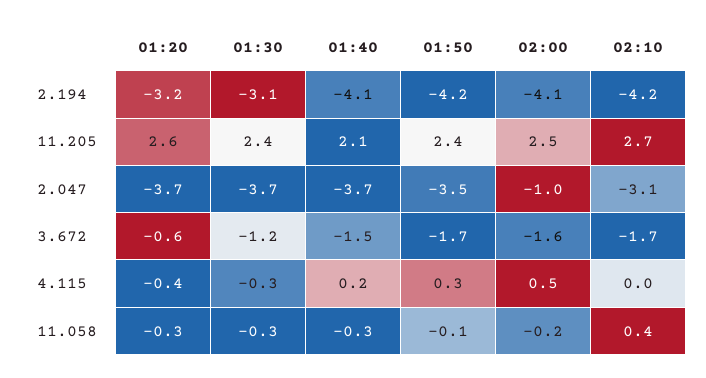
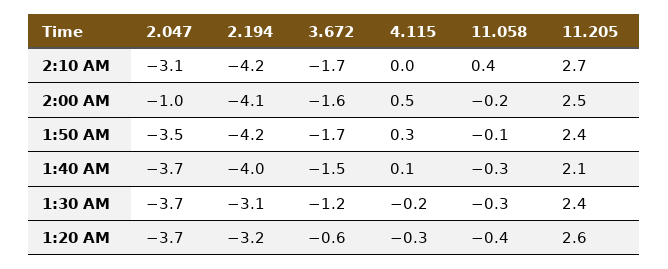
  {
    "01:20": {
      "2.194": -3.2,
      "11.205": 2.6,
      "2.047": -3.7,
      "3.672": -0.6,
-     "4.115": -0.4,
+     "4.115": -0.3,
-     "11.058": -0.3
+     "11.058": -0.4
    },
    "01:30": {
      "2.194": -3.1,
      "11.205": 2.4,
      "2.047": -3.7,
      "3.672": -1.2,
-     "4.115": -0.3,
+     "4.115": -0.2,
      "11.058": -0.3
    },
    "01:40": {
-     "2.194": -4.1,
+     "2.194": -4,
      "11.205": 2.1,
      "2.047": -3.7,
      "3.672": -1.5,
-     "4.115": 0.2,
+     "4.115": 0.1,
      "11.058": -0.3
    },
    "01:50": {
      "2.194": -4.2,
      "11.205": 2.4,
      "2.047": -3.5,
      "3.672": -1.7,
      "4.115": 0.3,
      "11.058": -0.1
    },
    "02:00": {
      "2.194": -4.1,
      "11.205": 2.5,
      "2.047": -1,
      "3.672": -1.6,
      "4.115": 0.5,
      "11.058": -0.2
    },
    "02:10": {
      "2.194": -4.2,
      "11.205": 2.7,
      "2.047": -3.1,
      "3.672": -1.7,
      "4.115": 0,
      "11.058": 0.4
    }
  }

